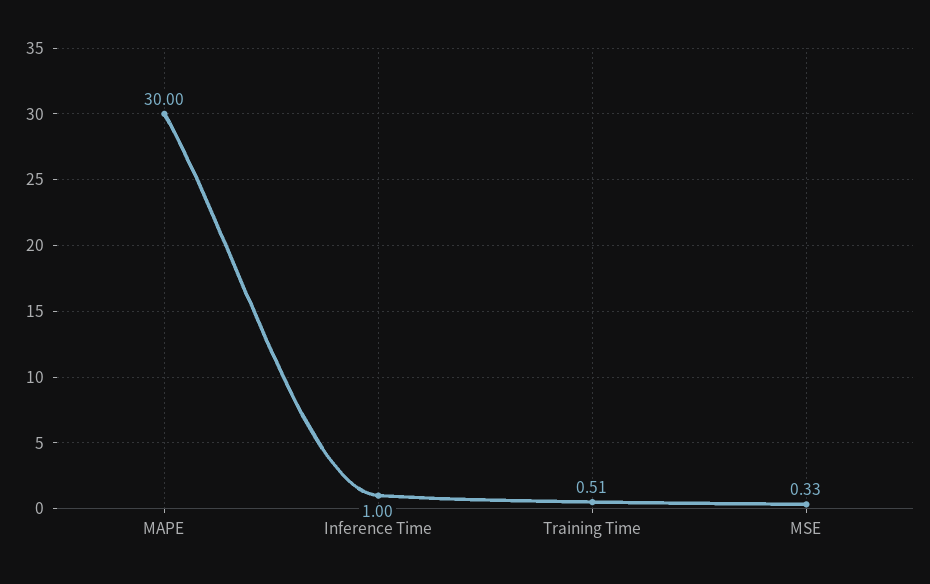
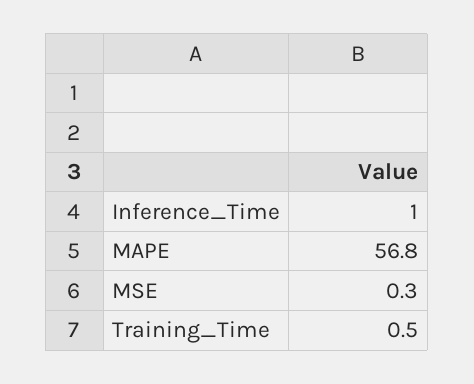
  {
-   "MAPE": 30,
+   "MAPE": 56.8,
    "Inference Time": 1,
    "Training Time": 0.51,
    "MSE": 0.33
  }

